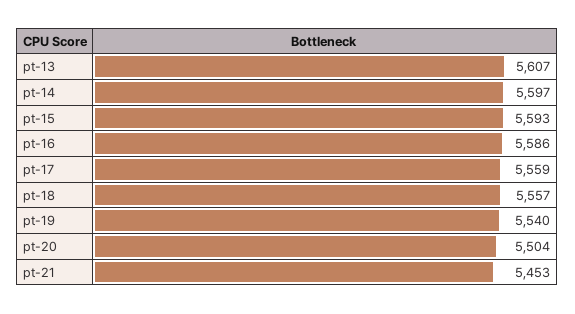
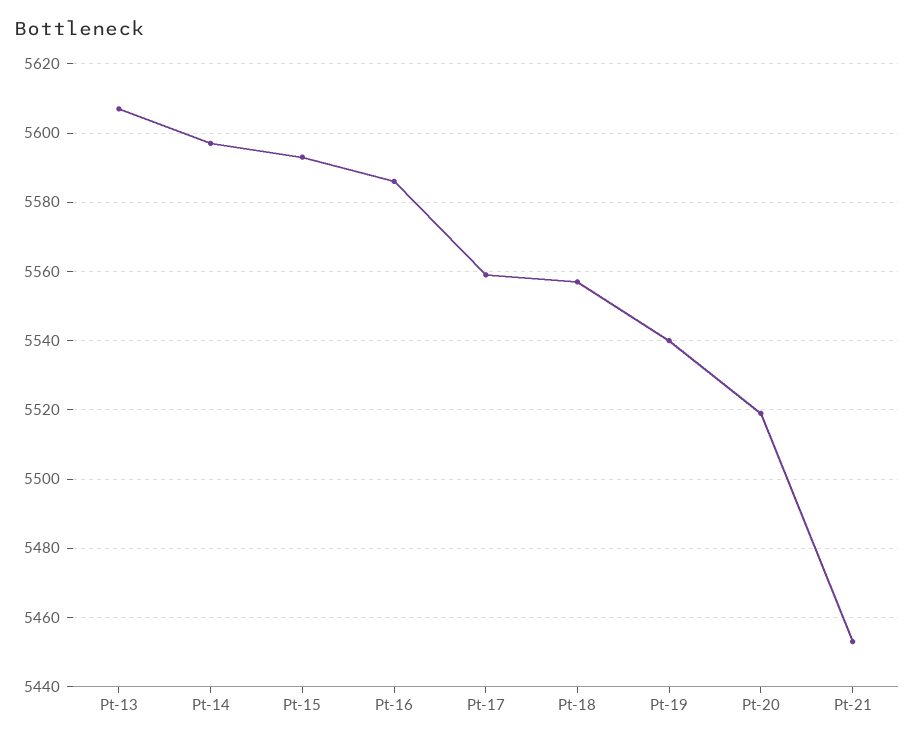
  {
    "pt-13": 5607,
    "pt-14": 5597,
    "pt-15": 5593,
    "pt-16": 5586,
    "pt-17": 5559,
    "pt-18": 5557,
    "pt-19": 5540,
-   "pt-20": 5504,
+   "pt-20": 5520,
    "pt-21": 5453
  }

